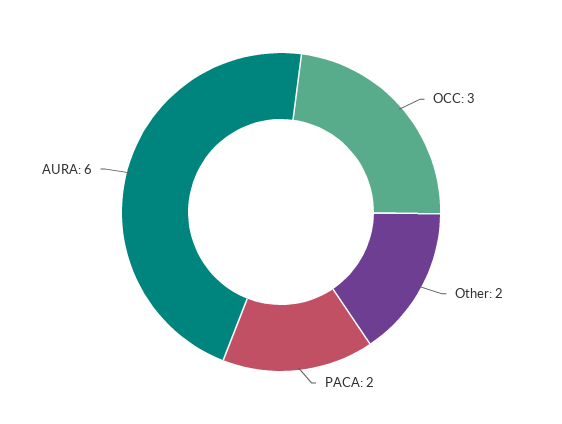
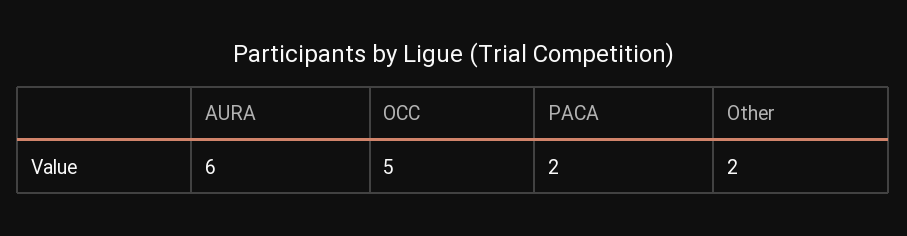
  {
-   "OCC": 3,
+   "OCC": 5,
    "Other": 2,
    "PACA": 2,
    "AURA": 6
  }

